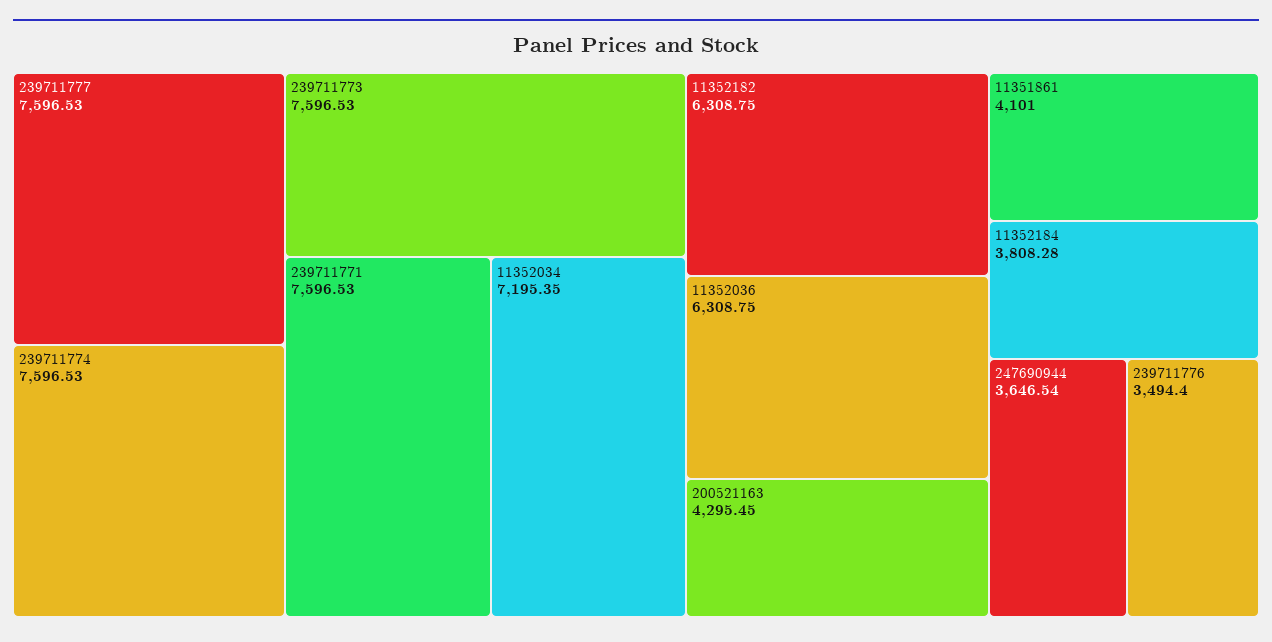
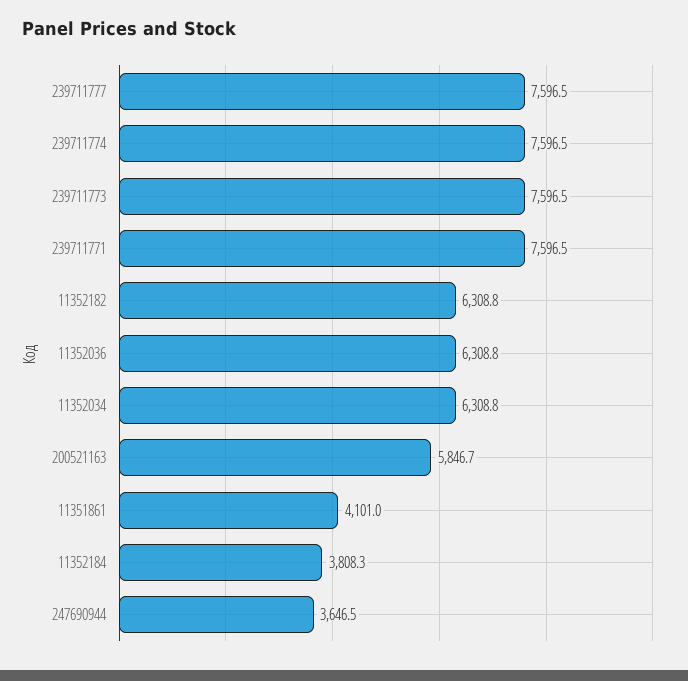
  {
    "239711777": 7596.53,
    "239711774": 7596.53,
    "239711773": 7596.53,
    "239711771": 7596.53,
-   "11352034": 7195.35,
+   "11352034": 6308.8,
    "11352182": 6308.75,
    "11352036": 6308.75,
-   "200521163": 4295.45,
+   "200521163": 5846.7,
    "11351861": 4101,
    "11352184": 3808.28,
-   "247690944": 3646.54,
+   "247690944": 3646.54
-   "239711776": 3494.4
  }

